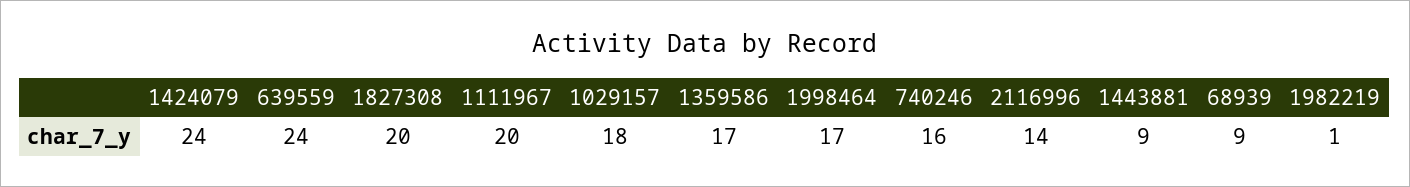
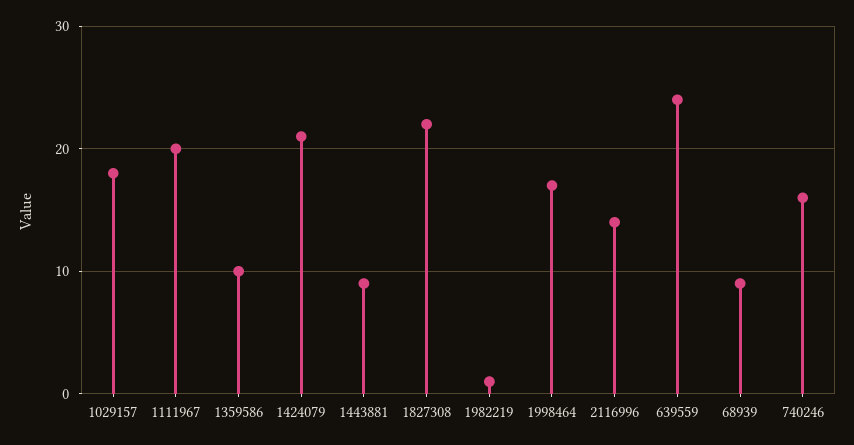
  {
-   "1424079": 24,
+   "1424079": 21,
    "639559": 24,
-   "1827308": 20,
+   "1827308": 22,
    "1111967": 20,
    "1029157": 18,
-   "1359586": 17,
+   "1359586": 10,
    "1998464": 17,
    "740246": 16,
    "2116996": 14,
    "1443881": 9,
    "68939": 9,
    "1982219": 1
  }

